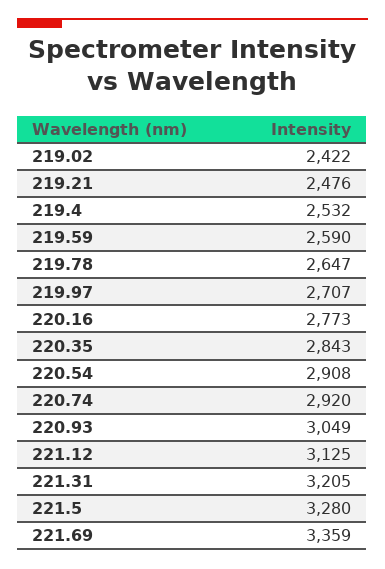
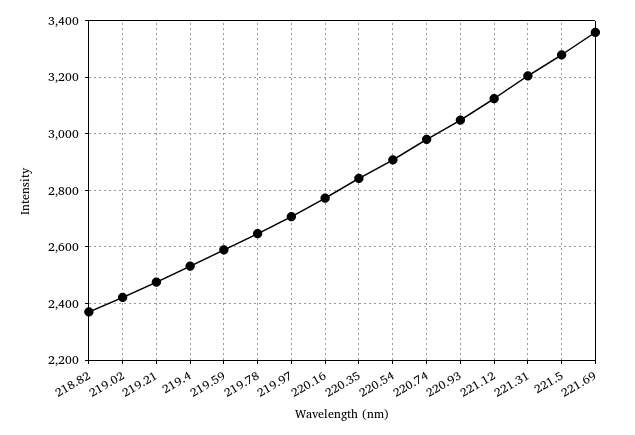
  {
    "219.02": 2422,
    "219.21": 2476,
    "219.4": 2532,
    "219.59": 2590,
    "219.78": 2647,
    "219.97": 2707,
    "220.16": 2773,
    "220.35": 2843,
    "220.54": 2908,
-   "220.74": 2920,
+   "220.74": 2975,
    "220.93": 3049,
    "221.12": 3125,
    "221.31": 3205,
    "221.5": 3280,
-   "221.69": 3359
+   "221.69": 3359,
+   "218.82": 2375
  }

